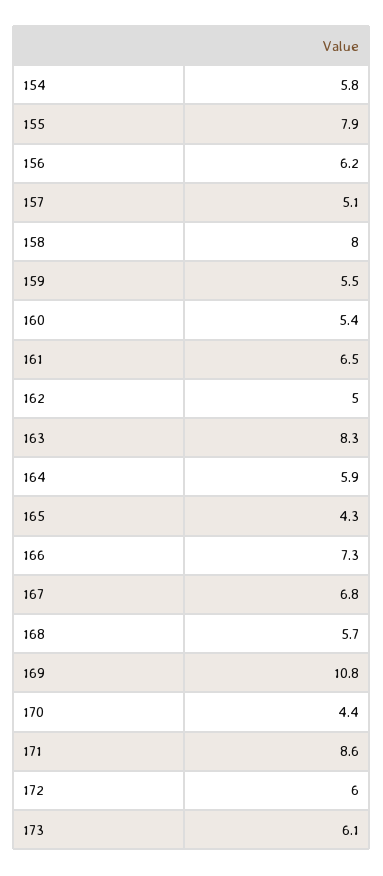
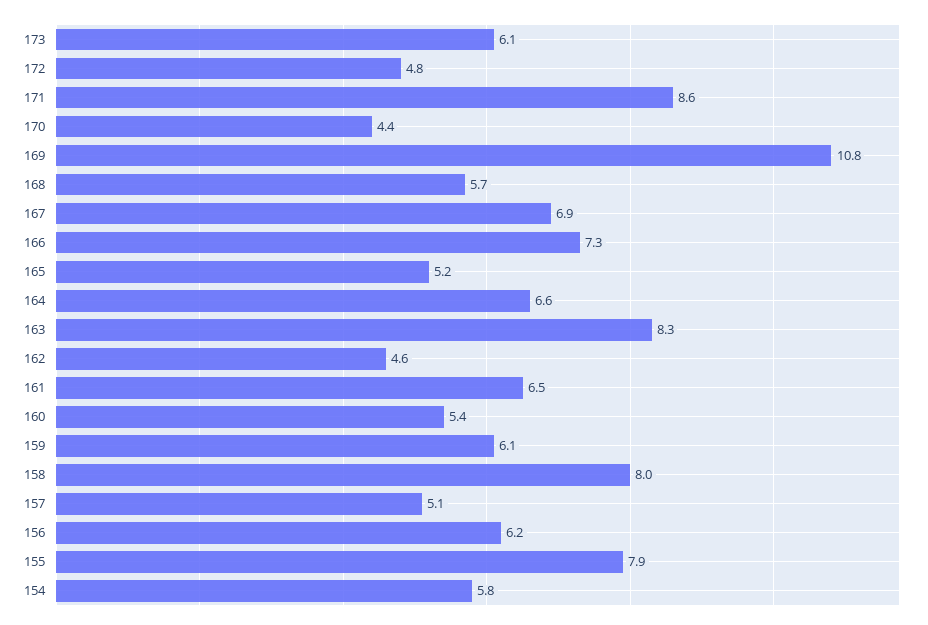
  {
    "154": 5.8,
    "155": 7.9,
    "156": 6.2,
    "157": 5.1,
    "158": 8,
-   "159": 5.5,
+   "159": 6.1,
    "160": 5.4,
    "161": 6.5,
-   "162": 5,
+   "162": 4.6,
    "163": 8.3,
-   "164": 5.9,
+   "164": 6.6,
-   "165": 4.3,
+   "165": 5.2,
    "166": 7.3,
-   "167": 6.8,
+   "167": 6.9,
    "168": 5.7,
    "169": 10.8,
    "170": 4.4,
    "171": 8.6,
-   "172": 6,
+   "172": 4.8,
    "173": 6.1
  }

